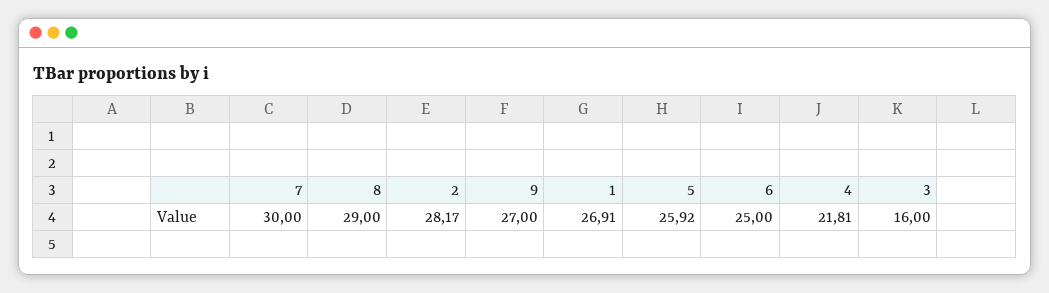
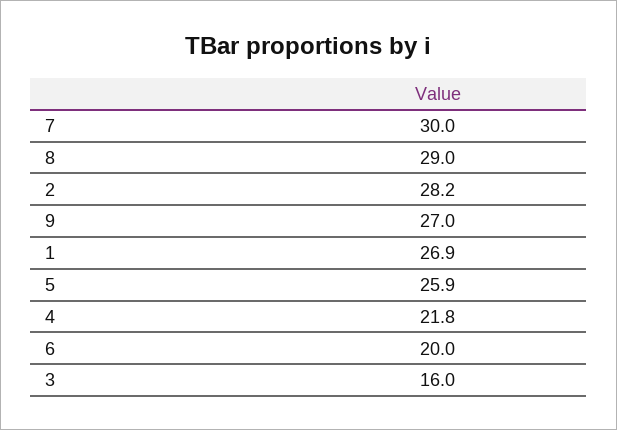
  {
    "7": 30,
    "8": 29,
    "2": 28.17,
    "9": 27,
    "1": 26.91,
    "5": 25.92,
-   "6": 25,
+   "6": 20,
    "4": 21.81,
    "3": 16
  }

